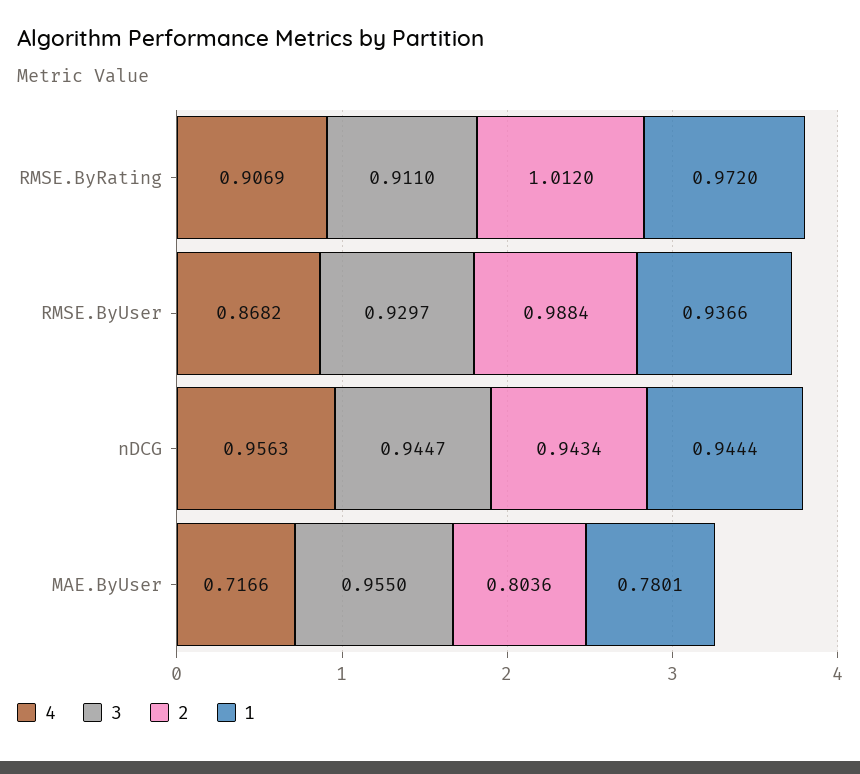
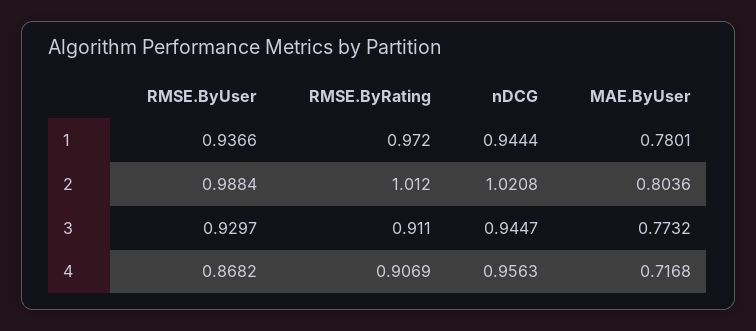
  {
    "4": {
      "RMSE.ByRating": 0.9069,
      "RMSE.ByUser": 0.8682,
      "nDCG": 0.9563,
-     "MAE.ByUser": 0.7166
+     "MAE.ByUser": 0.7168
    },
    "3": {
      "RMSE.ByRating": 0.911,
      "RMSE.ByUser": 0.9297,
      "nDCG": 0.9447,
-     "MAE.ByUser": 0.955
+     "MAE.ByUser": 0.7732
    },
    "2": {
      "RMSE.ByRating": 1.012,
      "RMSE.ByUser": 0.9884,
-     "nDCG": 0.9434,
+     "nDCG": 1.0208,
      "MAE.ByUser": 0.8036
    },
    "1": {
      "RMSE.ByRating": 0.972,
      "RMSE.ByUser": 0.9366,
      "nDCG": 0.9444,
      "MAE.ByUser": 0.7801
    }
  }

